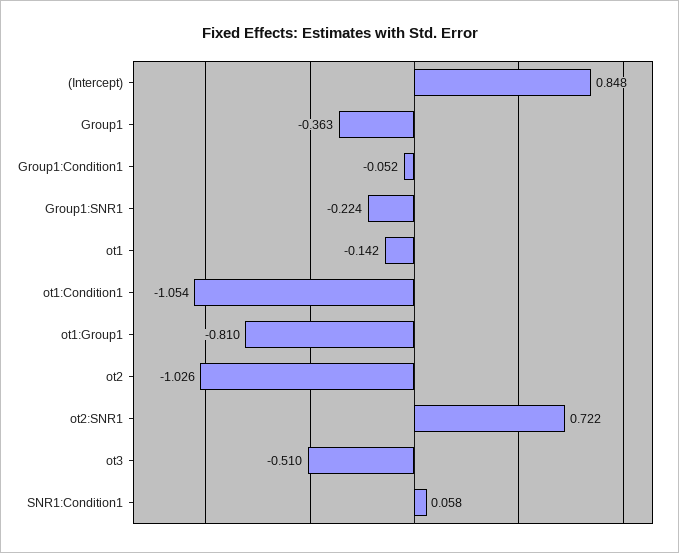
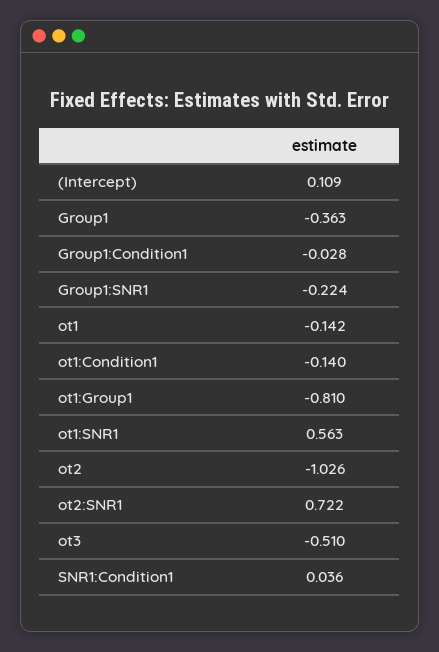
  {
-   "(Intercept)": 0.848,
+   "(Intercept)": 0.109,
    "Group1": -0.363,
-   "Group1:Condition1": -0.052,
+   "Group1:Condition1": -0.028,
    "Group1:SNR1": -0.224,
    "ot1": -0.142,
-   "ot1:Condition1": -1.054,
+   "ot1:Condition1": -0.14,
    "ot1:Group1": -0.81,
    "ot2": -1.026,
    "ot2:SNR1": 0.722,
    "ot3": -0.51,
-   "SNR1:Condition1": 0.058
+   "SNR1:Condition1": 0.036,
+   "ot1:SNR1": 0.563
  }

